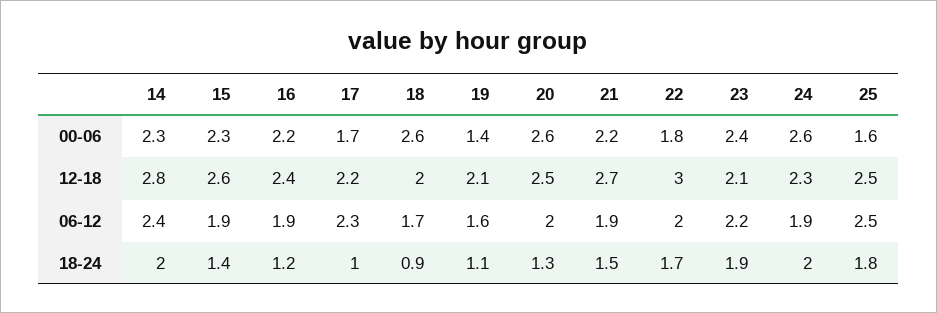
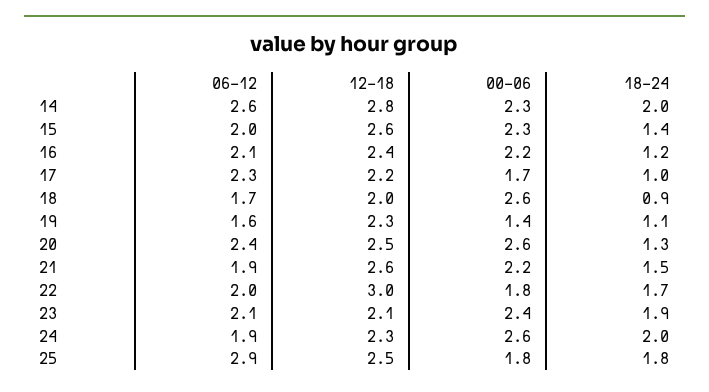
  {
    "14": {
      "00-06": 2.3,
      "12-18": 2.8,
-     "06-12": 2.4,
+     "06-12": 2.6,
      "18-24": 2
    },
    "15": {
      "00-06": 2.3,
      "12-18": 2.6,
-     "06-12": 1.9,
+     "06-12": 2,
      "18-24": 1.4
    },
    "16": {
      "00-06": 2.2,
      "12-18": 2.4,
-     "06-12": 1.9,
+     "06-12": 2.1,
      "18-24": 1.2
    },
    "17": {
      "00-06": 1.7,
      "12-18": 2.2,
      "06-12": 2.3,
      "18-24": 1
    },
    "18": {
      "00-06": 2.6,
      "12-18": 2,
      "06-12": 1.7,
      "18-24": 0.9
    },
    "19": {
      "00-06": 1.4,
-     "12-18": 2.1,
+     "12-18": 2.3,
      "06-12": 1.6,
      "18-24": 1.1
    },
    "20": {
      "00-06": 2.6,
      "12-18": 2.5,
-     "06-12": 2,
+     "06-12": 2.4,
      "18-24": 1.3
    },
    "21": {
      "00-06": 2.2,
-     "12-18": 2.7,
+     "12-18": 2.6,
      "06-12": 1.9,
      "18-24": 1.5
    },
    "22": {
      "00-06": 1.8,
      "12-18": 3,
      "06-12": 2,
      "18-24": 1.7
    },
    "23": {
      "00-06": 2.4,
      "12-18": 2.1,
-     "06-12": 2.2,
+     "06-12": 2.1,
      "18-24": 1.9
    },
    "24": {
      "00-06": 2.6,
      "12-18": 2.3,
      "06-12": 1.9,
      "18-24": 2
    },
    "25": {
-     "00-06": 1.6,
+     "00-06": 1.8,
      "12-18": 2.5,
-     "06-12": 2.5,
+     "06-12": 2.9,
      "18-24": 1.8
    }
  }

